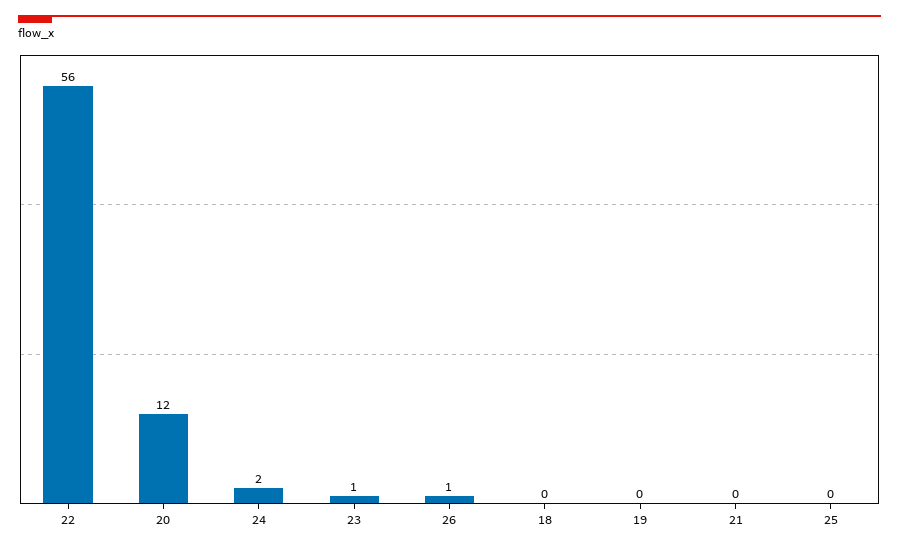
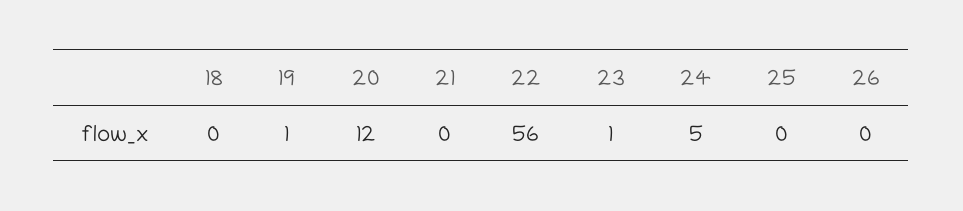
  {
    "22": 56,
    "20": 12,
-   "24": 2,
+   "24": 5,
    "23": 1,
-   "26": 1,
+   "26": 0,
    "18": 0,
-   "19": 0,
+   "19": 1,
    "21": 0,
    "25": 0
  }

